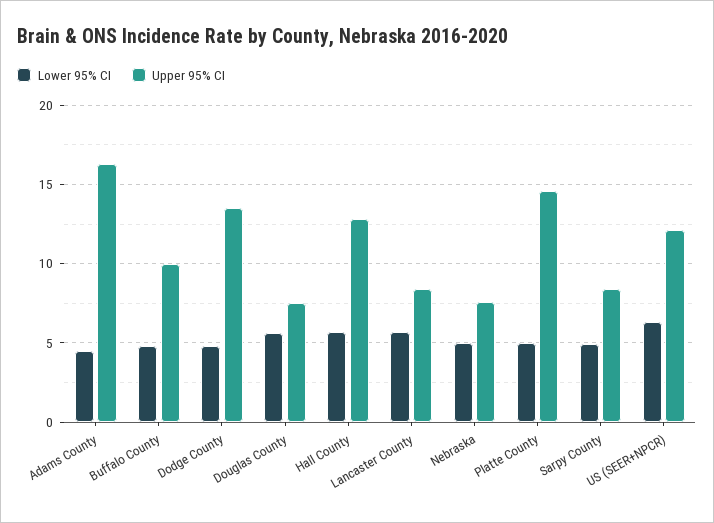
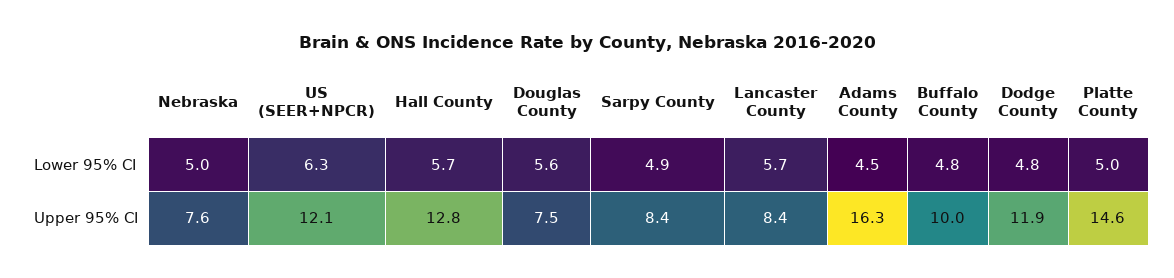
  {
    "Lower 95% CI": {
      "Adams County": 4.5,
      "Buffalo County": 4.8,
      "Dodge County": 4.8,
      "Douglas County": 5.6,
      "Hall County": 5.7,
      "Lancaster County": 5.7,
      "Nebraska": 5,
      "Platte County": 5,
      "Sarpy County": 4.9,
      "US (SEER+NPCR)": 6.3
    },
    "Upper 95% CI": {
      "Adams County": 16.3,
      "Buffalo County": 10,
-     "Dodge County": 13.5,
+     "Dodge County": 11.9,
      "Douglas County": 7.5,
      "Hall County": 12.8,
      "Lancaster County": 8.4,
      "Nebraska": 7.6,
      "Platte County": 14.6,
      "Sarpy County": 8.4,
      "US (SEER+NPCR)": 12.1
    }
  }

